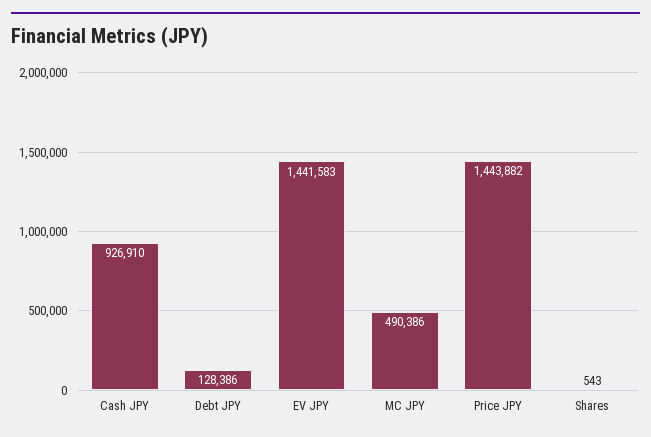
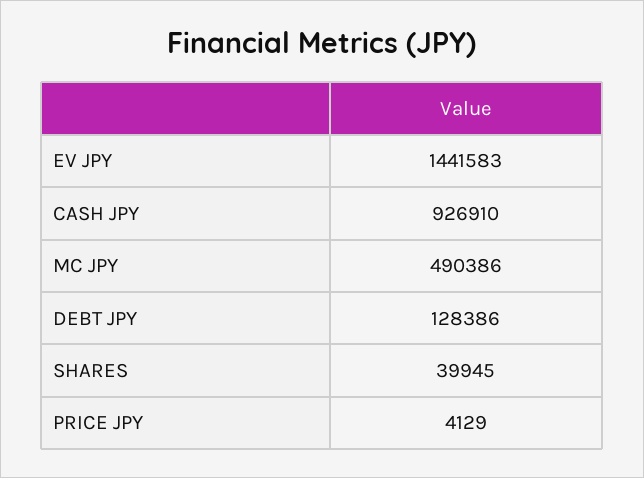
  {
    "Cash JPY": 926910,
    "Debt JPY": 128386,
    "EV JPY": 1441583,
    "MC JPY": 490386,
-   "Price JPY": 1443882,
+   "Price JPY": 4129,
-   "Shares": 543
+   "Shares": 39945
  }

